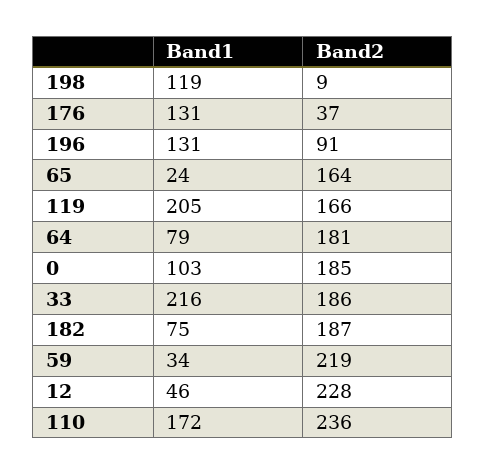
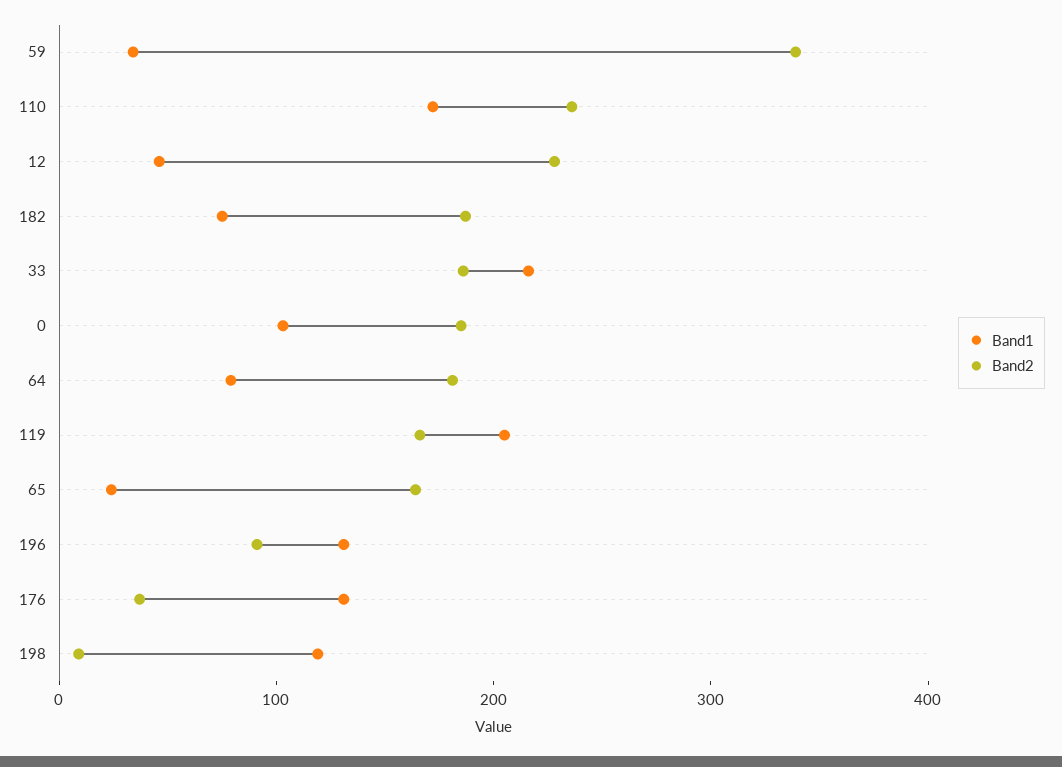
  {
    "Band1": {
      "198": 119,
      "176": 131,
      "196": 131,
      "65": 24,
      "119": 205,
      "64": 79,
      "0": 103,
      "33": 216,
      "182": 75,
      "59": 34,
      "12": 46,
      "110": 172
    },
    "Band2": {
      "198": 9,
      "176": 37,
      "196": 91,
      "65": 164,
      "119": 166,
      "64": 181,
      "0": 185,
      "33": 186,
      "182": 187,
-     "59": 219,
+     "59": 340,
      "12": 228,
      "110": 236
    }
  }

